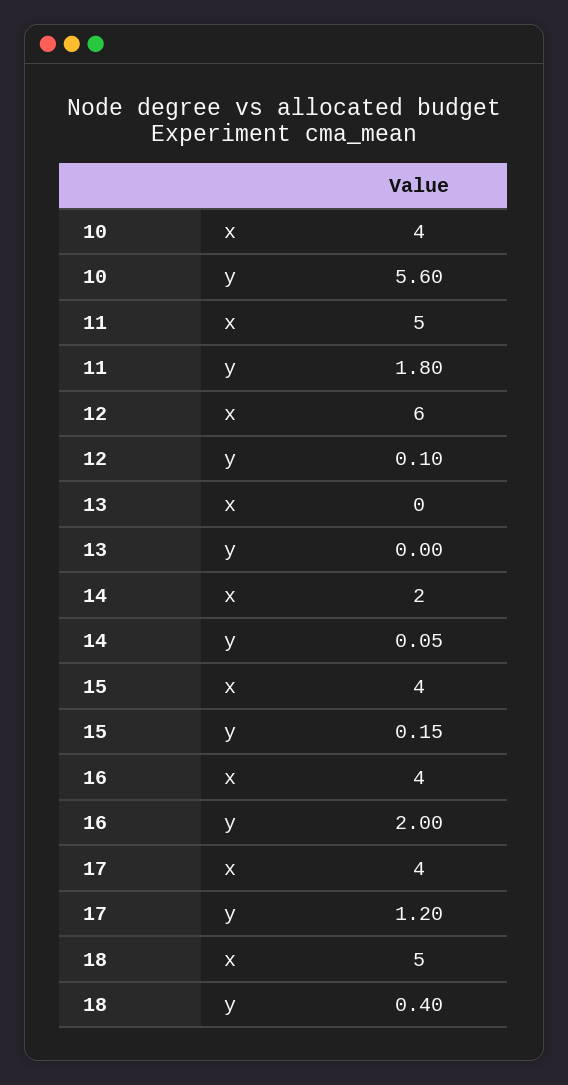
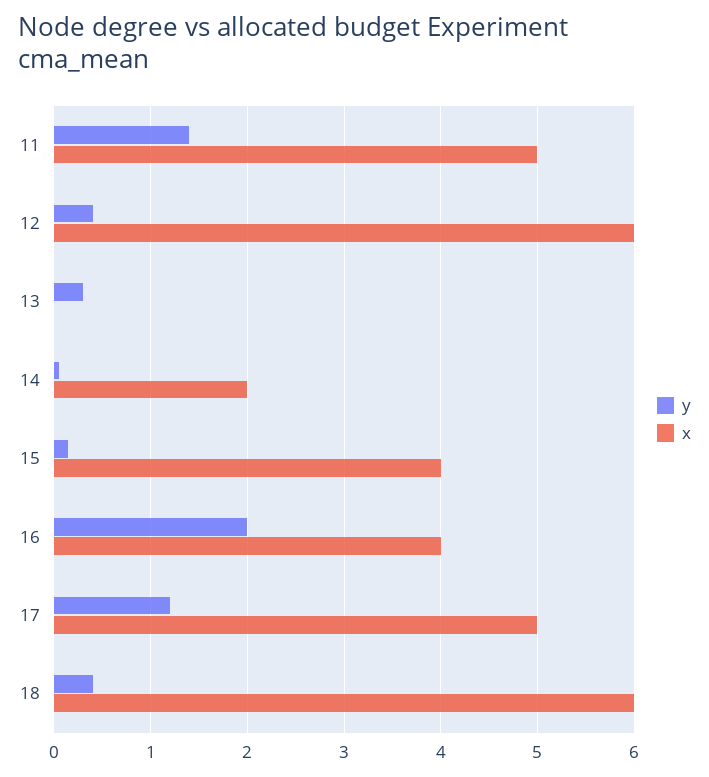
  {
    "x": {
-     "10": 4,
      "11": 5,
      "12": 6,
      "13": 0,
      "14": 2,
      "15": 4,
      "16": 4,
-     "17": 4,
+     "17": 5,
-     "18": 5
+     "18": 6
    },
    "y": {
-     "10": 5.6,
-     "11": 1.8,
+     "11": 1.4,
-     "12": 0.1,
+     "12": 0.4,
-     "13": 0,
+     "13": 0.3,
      "14": 0.05,
      "15": 0.15,
      "16": 2,
      "17": 1.2,
      "18": 0.4
    }
  }

